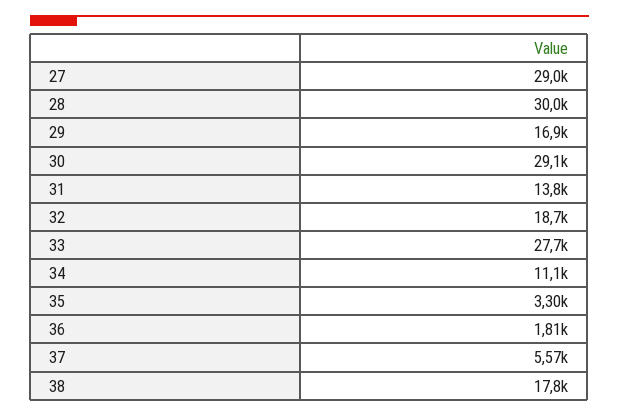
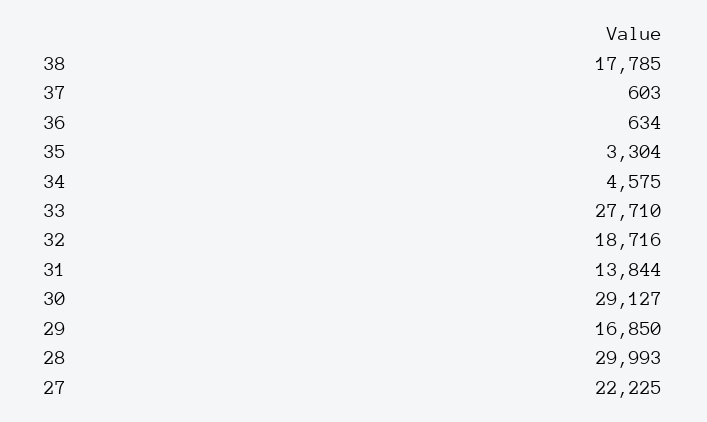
  {
-   "27": 29000,
+   "27": 22225,
    "28": 29993,
    "29": 16850,
    "30": 29127,
    "31": 13844,
    "32": 18716,
    "33": 27710,
-   "34": 11100,
+   "34": 4575,
    "35": 3304,
-   "36": 1810,
+   "36": 634,
-   "37": 5570,
+   "37": 603,
    "38": 17785
  }

